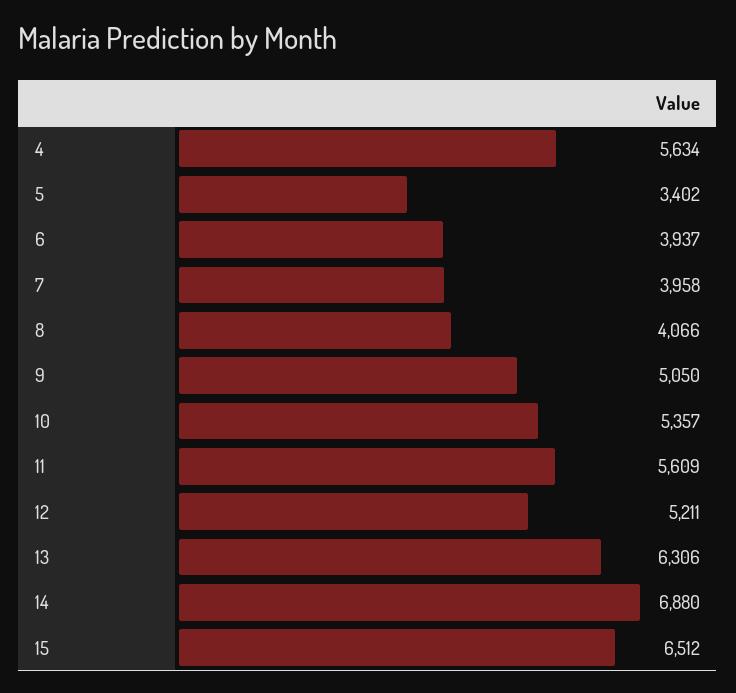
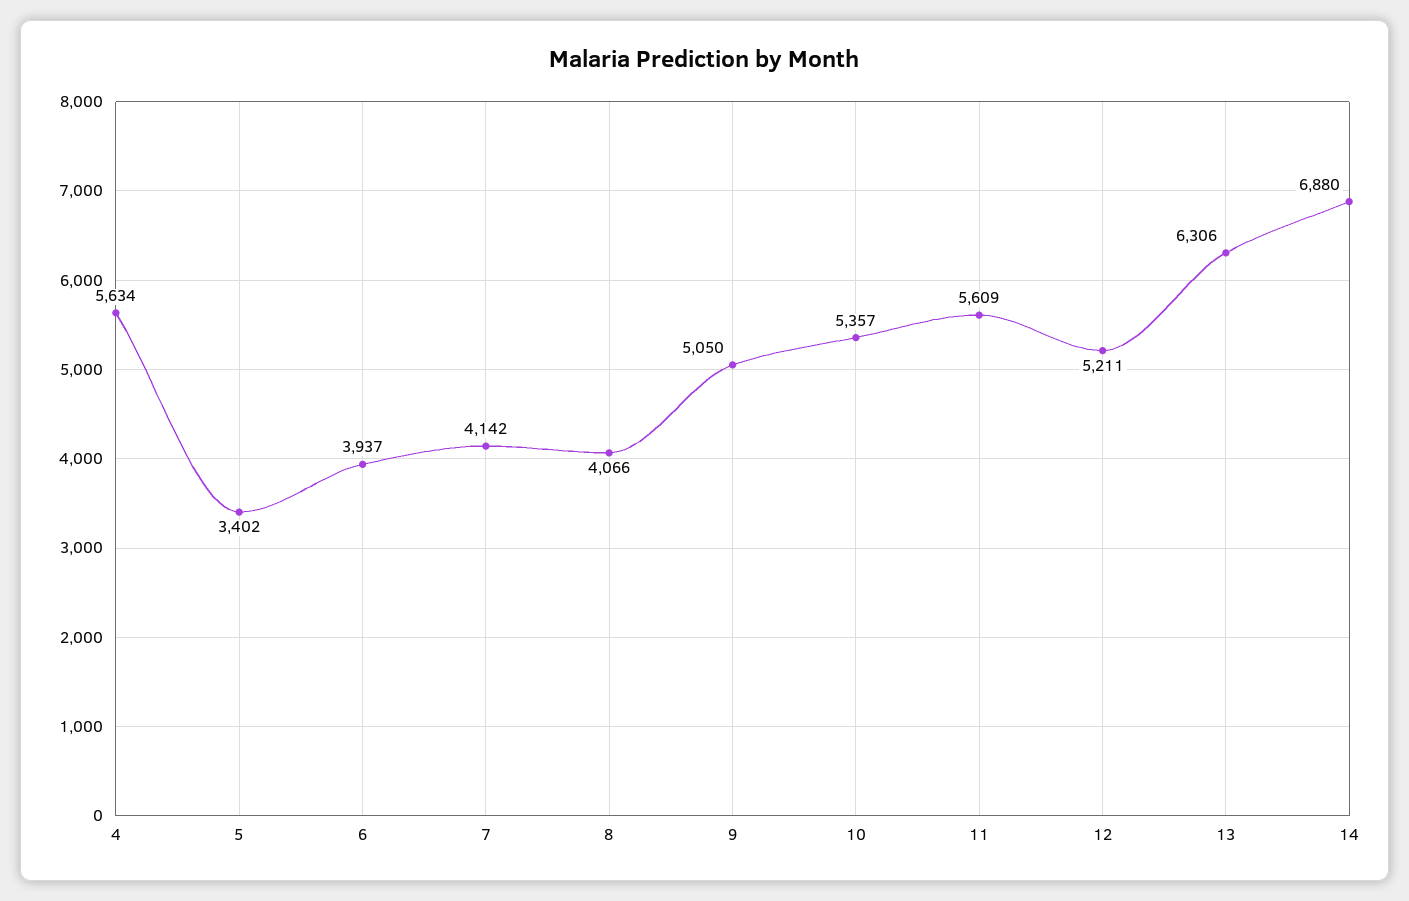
  {
    "4": 5634,
    "5": 3402,
    "6": 3937,
-   "7": 3958,
+   "7": 4142,
    "8": 4066,
    "9": 5050,
    "10": 5357,
    "11": 5609,
    "12": 5211,
    "13": 6306,
-   "14": 6880,
+   "14": 6880
-   "15": 6512
  }

